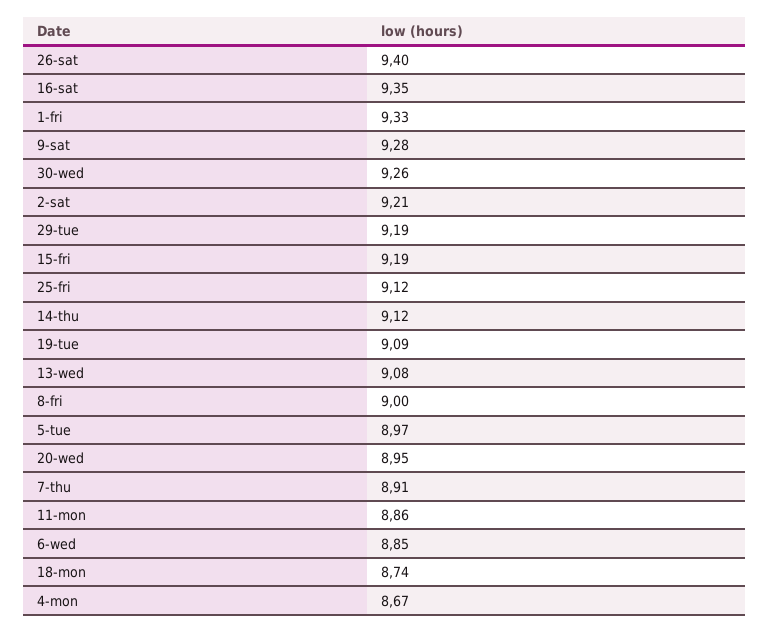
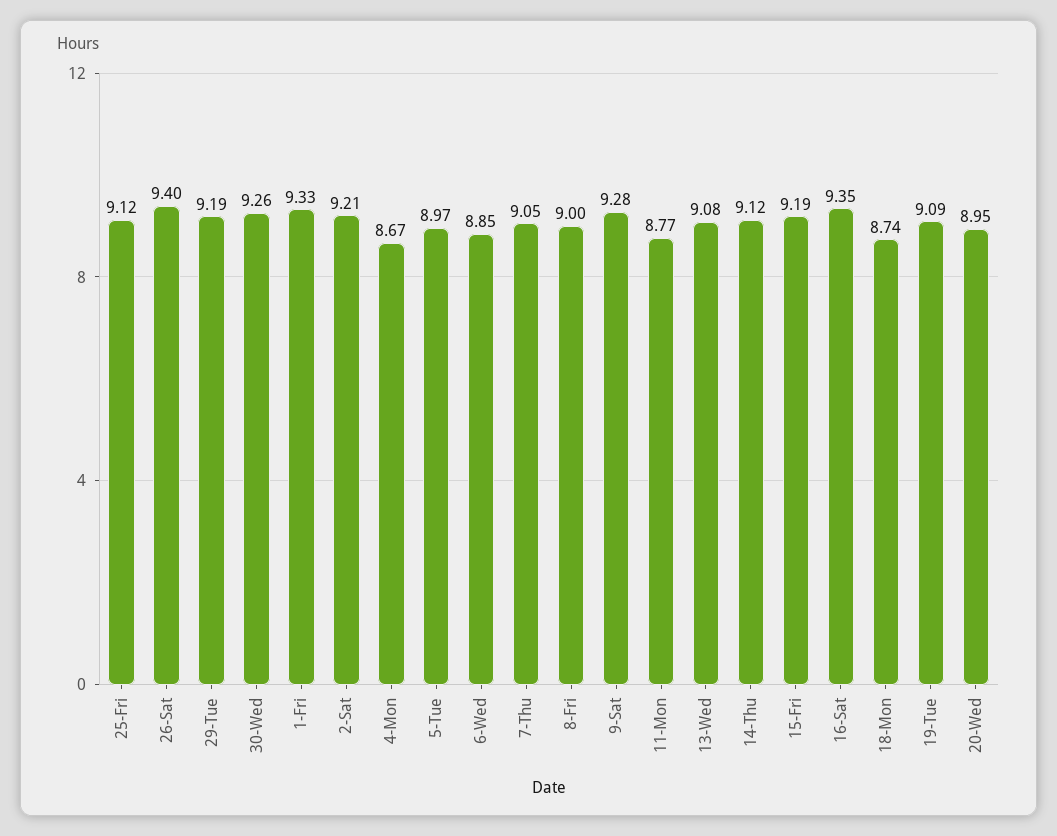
  {
    "26-sat": 9.4,
    "16-sat": 9.35,
    "1-fri": 9.33,
    "9-sat": 9.28,
    "30-wed": 9.26,
    "2-sat": 9.21,
    "29-tue": 9.19,
    "15-fri": 9.19,
    "25-fri": 9.12,
    "14-thu": 9.12,
    "19-tue": 9.09,
    "13-wed": 9.08,
    "8-fri": 9,
    "5-tue": 8.97,
    "20-wed": 8.95,
-   "7-thu": 8.91,
+   "7-thu": 9.05,
-   "11-mon": 8.86,
+   "11-mon": 8.77,
    "6-wed": 8.85,
    "18-mon": 8.74,
    "4-mon": 8.67
  }

